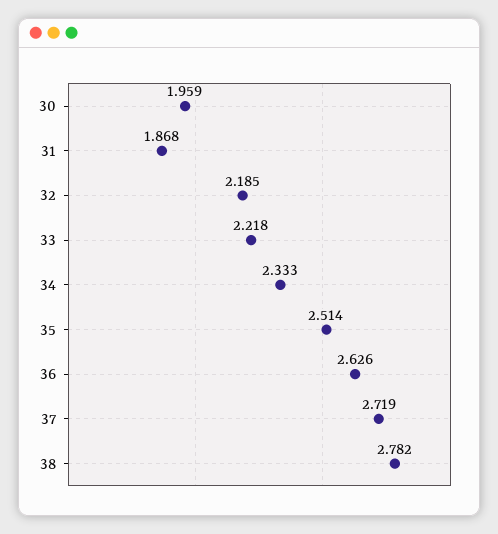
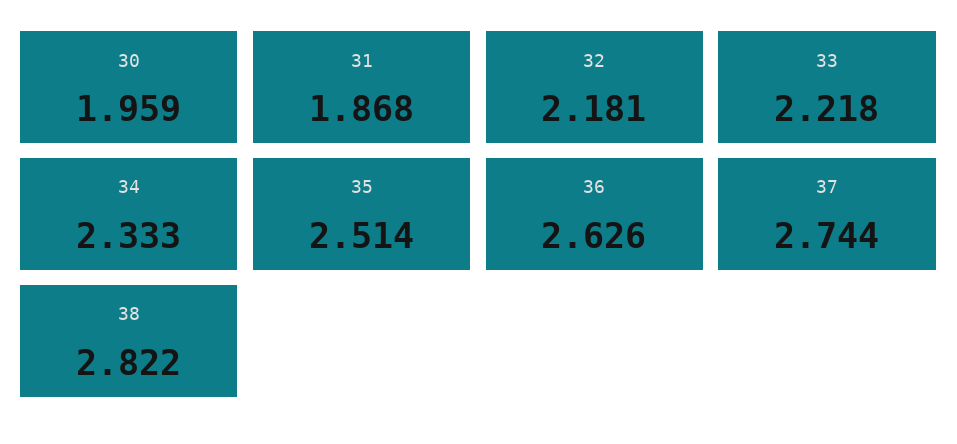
  {
    "30": 1.959,
    "31": 1.868,
-   "32": 2.185,
+   "32": 2.181,
    "33": 2.218,
    "34": 2.333,
    "35": 2.514,
    "36": 2.626,
-   "37": 2.719,
+   "37": 2.744,
-   "38": 2.782
+   "38": 2.822
  }

